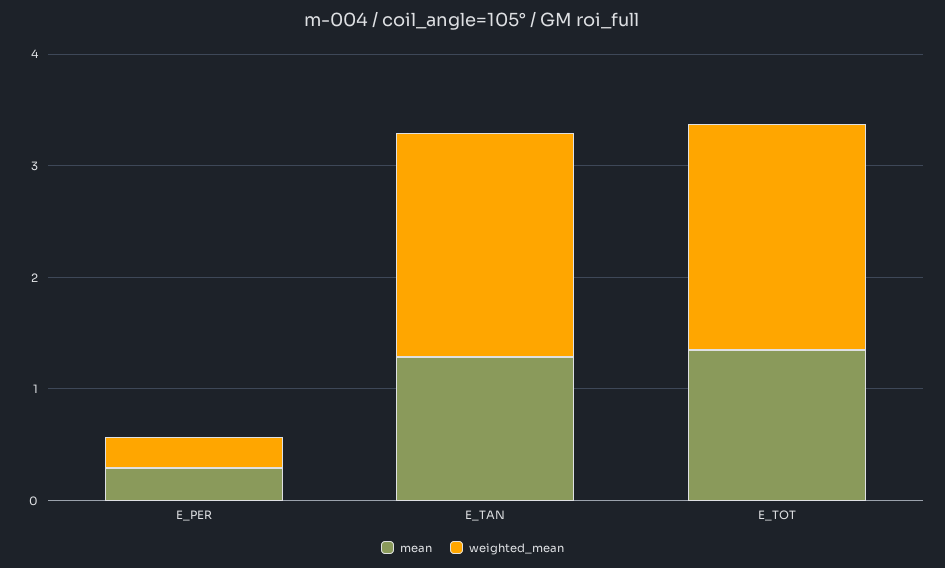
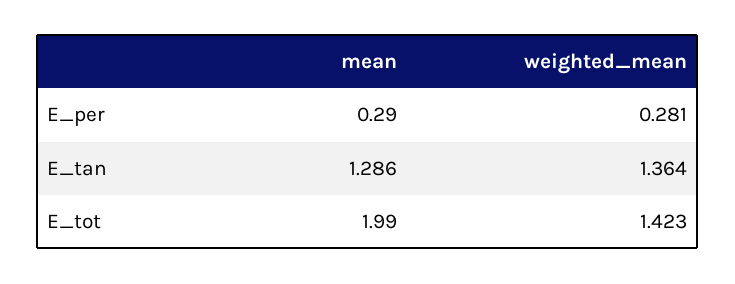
  {
    "mean": {
      "E_PER": 0.29,
      "E_TAN": 1.286,
-     "E_TOT": 1.4
+     "E_TOT": 1.99
    },
    "weighted_mean": {
      "E_PER": 0.281,
-     "E_TAN": 2,
+     "E_TAN": 1.364,
-     "E_TOT": 2
+     "E_TOT": 1.423
    }
  }

